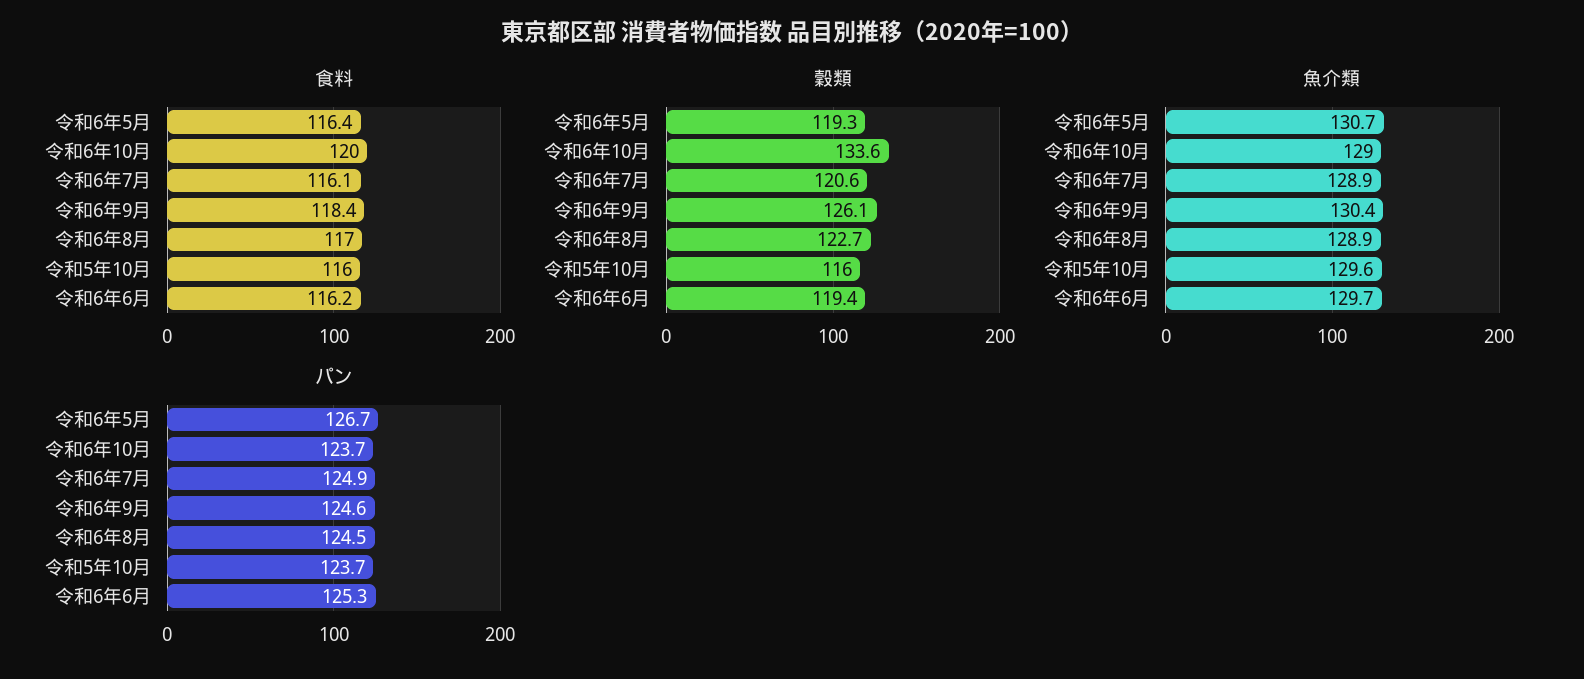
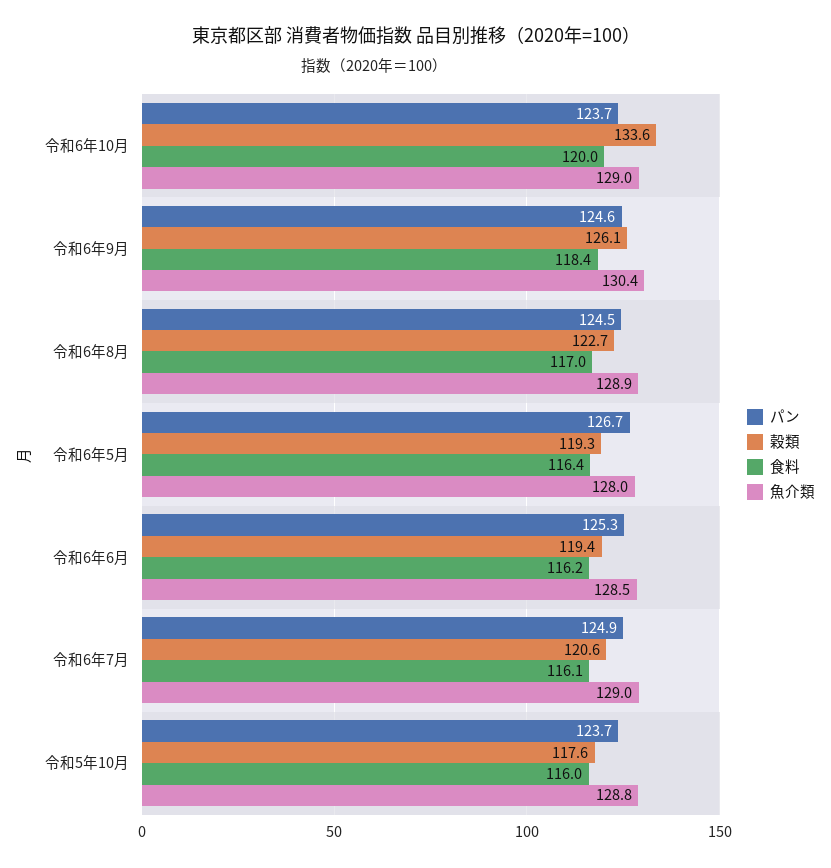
  {
    "食料": {
      "令和6年5月": 116.4,
      "令和6年10月": 120,
      "令和6年7月": 116.1,
      "令和6年9月": 118.4,
      "令和6年8月": 117,
      "令和5年10月": 116,
      "令和6年6月": 116.2
    },
    "穀類": {
      "令和6年5月": 119.3,
      "令和6年10月": 133.6,
      "令和6年7月": 120.6,
      "令和6年9月": 126.1,
      "令和6年8月": 122.7,
-     "令和5年10月": 116,
+     "令和5年10月": 117.6,
      "令和6年6月": 119.4
    },
    "魚介類": {
-     "令和6年5月": 130.7,
+     "令和6年5月": 128,
      "令和6年10月": 129,
-     "令和6年7月": 128.9,
+     "令和6年7月": 129,
      "令和6年9月": 130.4,
      "令和6年8月": 128.9,
-     "令和5年10月": 129.6,
+     "令和5年10月": 128.8,
-     "令和6年6月": 129.7
+     "令和6年6月": 128.5
    },
    "パン": {
      "令和6年5月": 126.7,
      "令和6年10月": 123.7,
      "令和6年7月": 124.9,
      "令和6年9月": 124.6,
      "令和6年8月": 124.5,
      "令和5年10月": 123.7,
      "令和6年6月": 125.3
    }
  }

